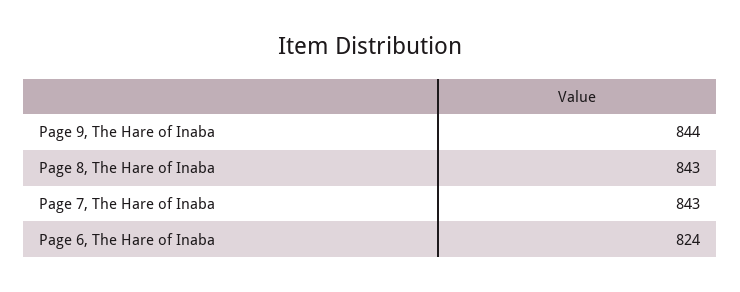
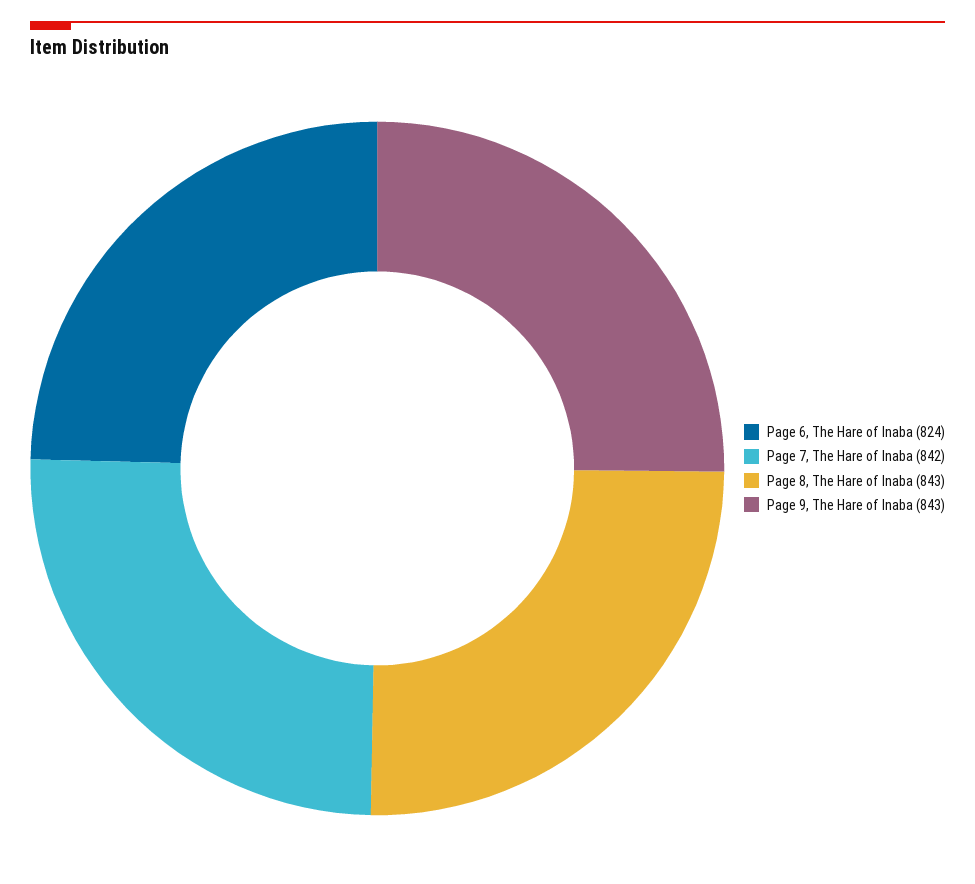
  {
-   "Page 9, The Hare of Inaba": 844,
+   "Page 9, The Hare of Inaba": 843,
    "Page 8, The Hare of Inaba": 843,
-   "Page 7, The Hare of Inaba": 843,
+   "Page 7, The Hare of Inaba": 842,
    "Page 6, The Hare of Inaba": 824
  }

